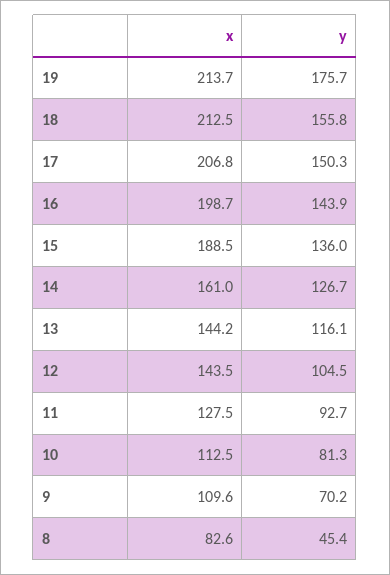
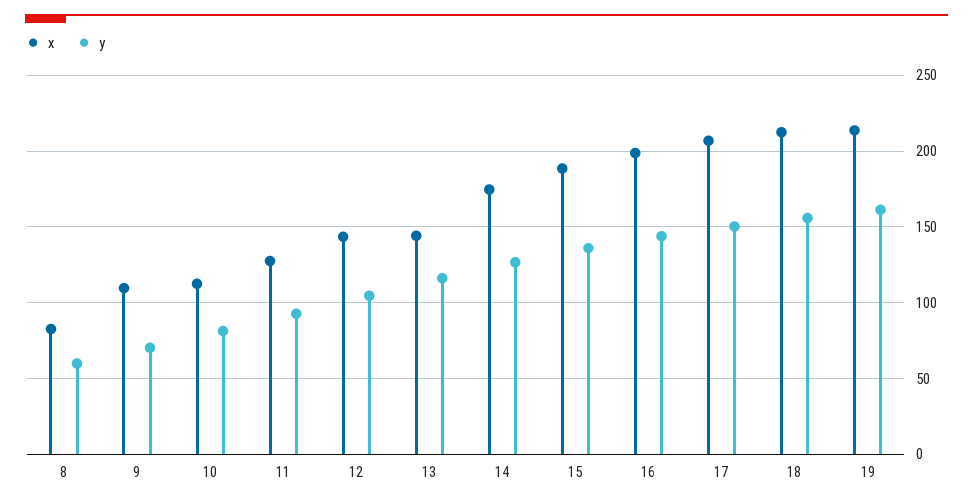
  {
    "x": {
      "19": 213.7,
      "18": 212.5,
      "17": 206.8,
      "16": 198.7,
      "15": 188.5,
-     "14": 161,
+     "14": 175,
      "13": 144.2,
      "12": 143.5,
      "11": 127.5,
      "10": 112.5,
      "9": 109.6,
      "8": 82.6
    },
    "y": {
-     "19": 175.7,
+     "19": 160,
      "18": 155.8,
      "17": 150.3,
      "16": 143.9,
      "15": 136,
      "14": 126.7,
      "13": 116.1,
      "12": 104.5,
      "11": 92.7,
      "10": 81.3,
      "9": 70.2,
-     "8": 45.4
+     "8": 60
    }
  }

